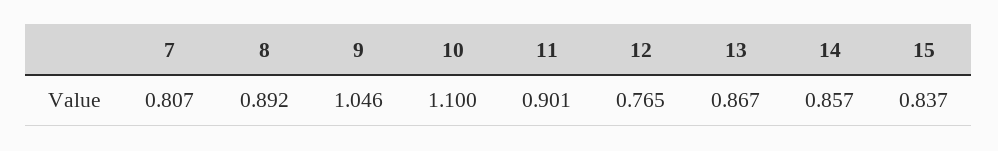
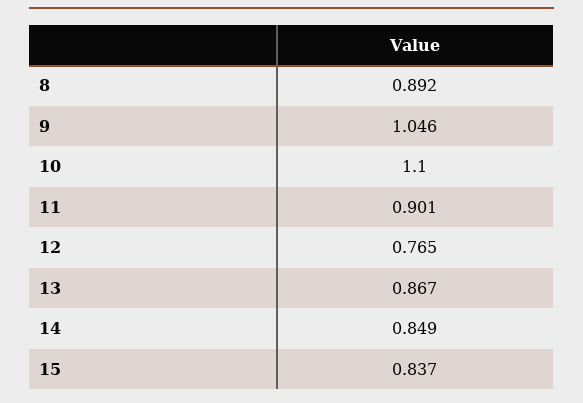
  {
-   "7": 0.807,
    "8": 0.892,
    "9": 1.046,
    "10": 1.1,
    "11": 0.901,
    "12": 0.765,
    "13": 0.867,
-   "14": 0.857,
+   "14": 0.849,
    "15": 0.837
  }

